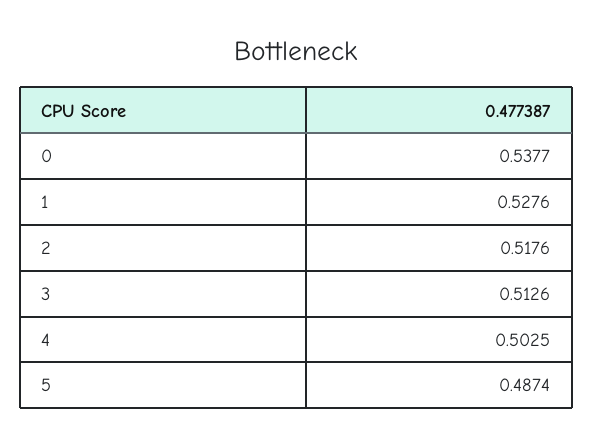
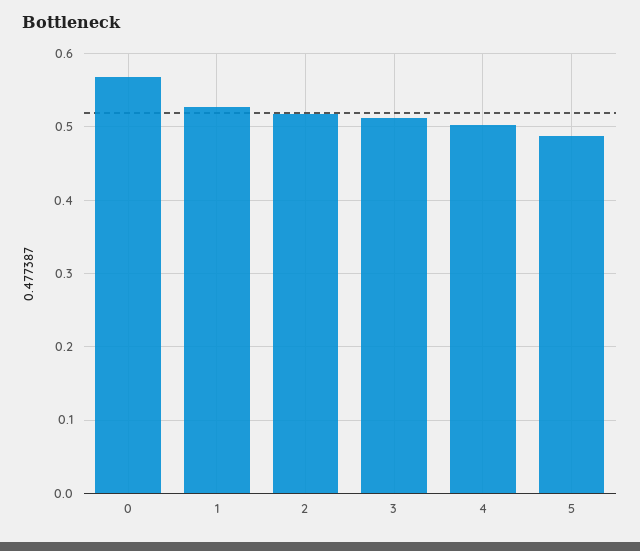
  {
-   "0": 0.5377,
+   "0": 0.57,
    "1": 0.5276,
    "2": 0.5176,
    "3": 0.5126,
    "4": 0.5025,
    "5": 0.4874
  }

